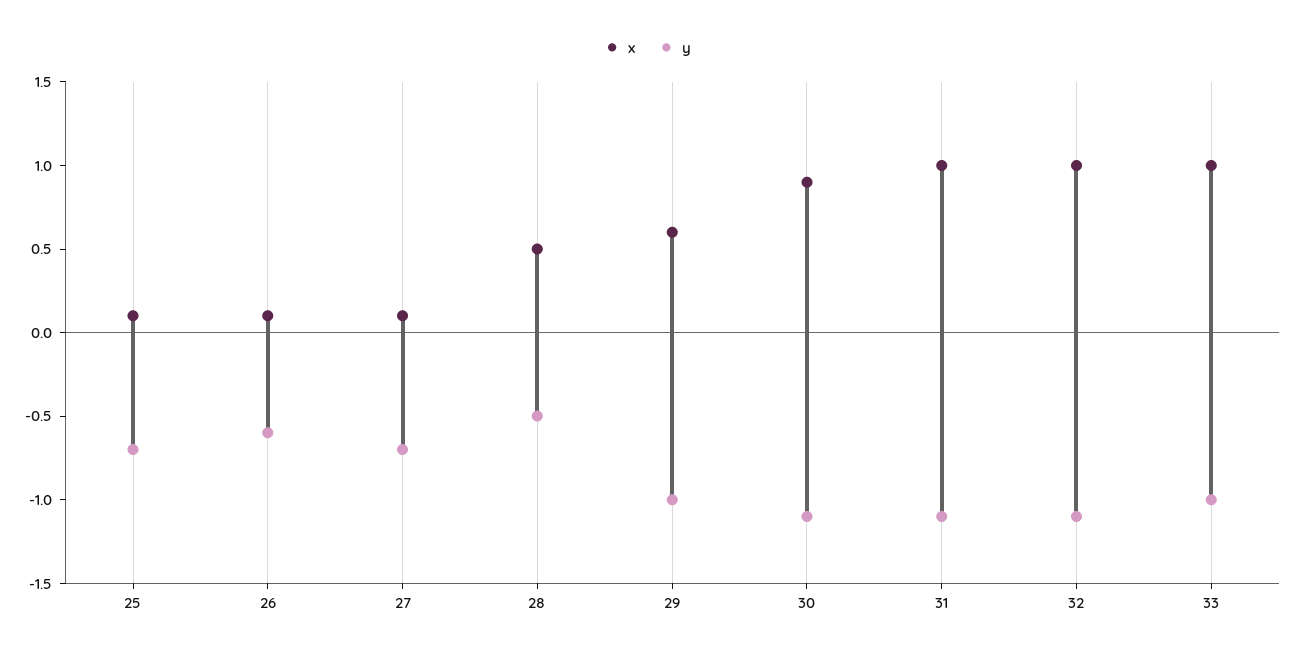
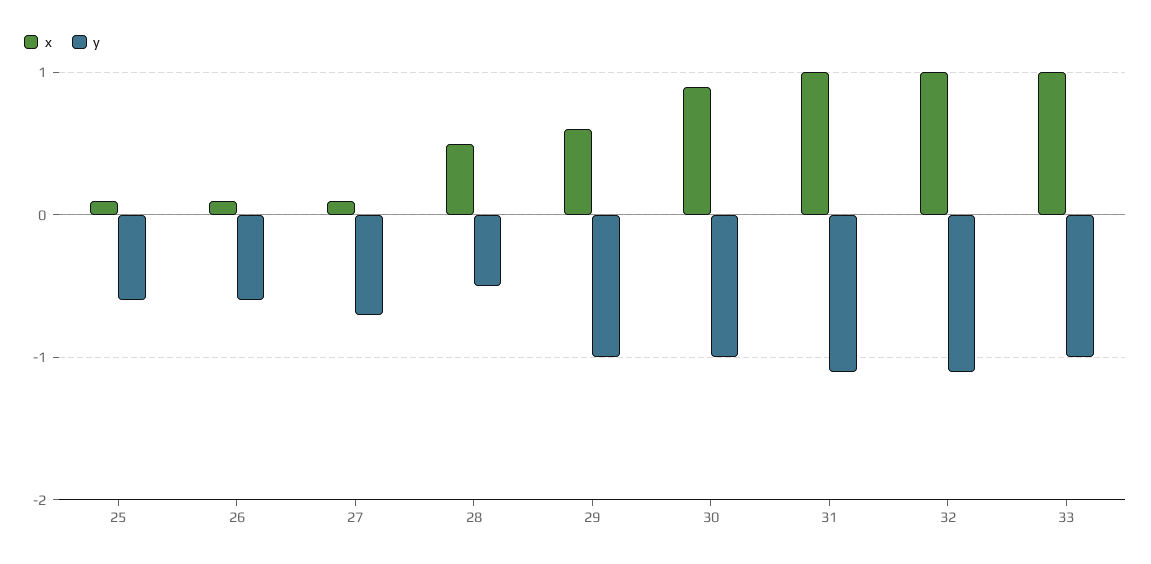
  {
    "x": {
      "25": 0.1,
      "26": 0.1,
      "27": 0.1,
      "28": 0.5,
      "29": 0.6,
      "30": 0.9,
      "31": 1,
      "32": 1,
      "33": 1
    },
    "y": {
-     "25": -0.7,
+     "25": -0.6,
      "26": -0.6,
      "27": -0.7,
      "28": -0.5,
      "29": -1,
-     "30": -1.1,
+     "30": -1,
      "31": -1.1,
      "32": -1.1,
      "33": -1
    }
  }

